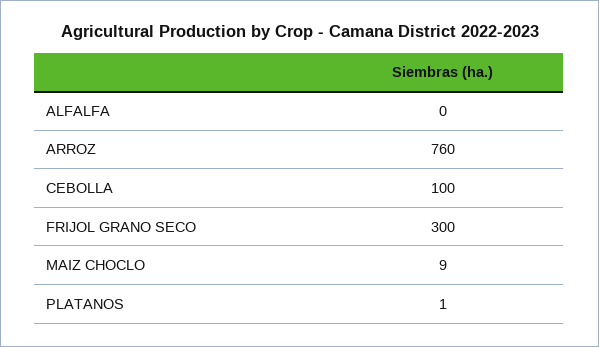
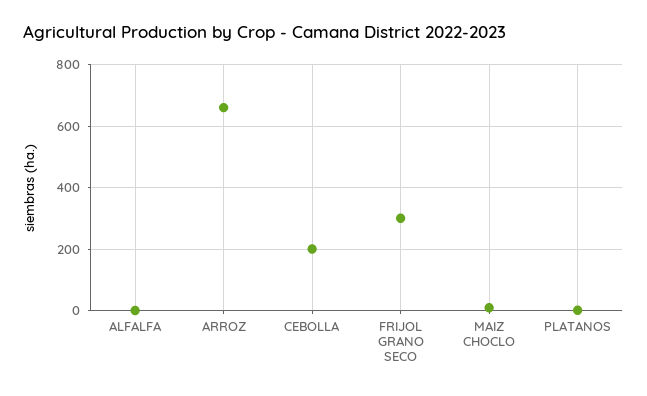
  {
    "ALFALFA": 0,
-   "ARROZ": 760,
+   "ARROZ": 660,
-   "CEBOLLA": 100,
+   "CEBOLLA": 200,
    "FRIJOL GRANO SECO": 300,
    "MAIZ CHOCLO": 9,
    "PLATANOS": 1
  }

